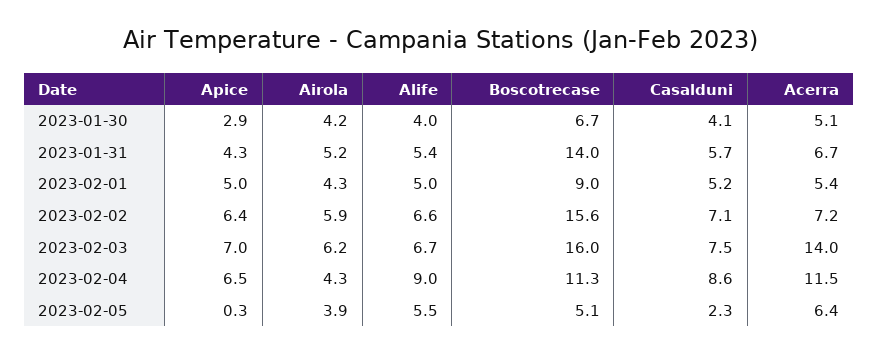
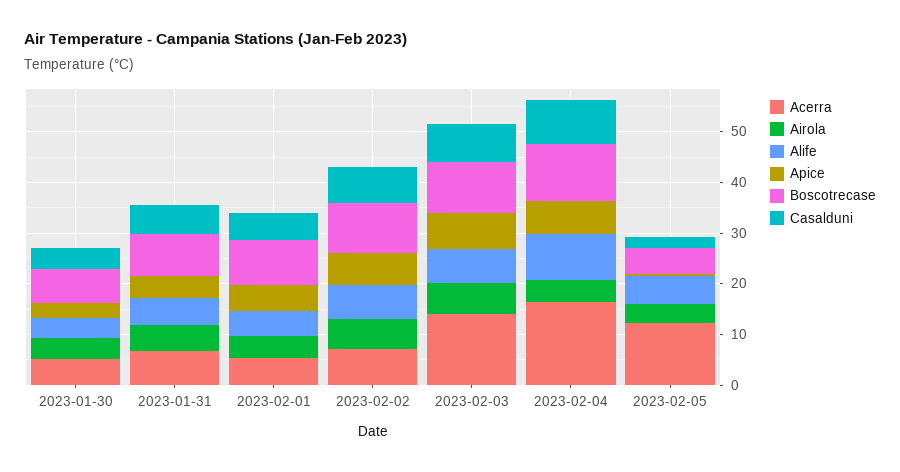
  {
    "Apice": {
      "2023-01-30": 2.9,
      "2023-01-31": 4.3,
      "2023-02-01": 5,
      "2023-02-02": 6.4,
      "2023-02-03": 7,
      "2023-02-04": 6.5,
      "2023-02-05": 0.3
    },
    "Airola": {
      "2023-01-30": 4.2,
      "2023-01-31": 5.2,
      "2023-02-01": 4.3,
      "2023-02-02": 5.9,
      "2023-02-03": 6.2,
      "2023-02-04": 4.3,
      "2023-02-05": 3.9
    },
    "Alife": {
      "2023-01-30": 4,
      "2023-01-31": 5.4,
      "2023-02-01": 5,
      "2023-02-02": 6.6,
      "2023-02-03": 6.7,
      "2023-02-04": 9,
      "2023-02-05": 5.5
    },
    "Boscotrecase": {
      "2023-01-30": 6.7,
-     "2023-01-31": 14,
+     "2023-01-31": 8,
      "2023-02-01": 9,
-     "2023-02-02": 15.6,
+     "2023-02-02": 10,
-     "2023-02-03": 16,
+     "2023-02-03": 10,
      "2023-02-04": 11.3,
      "2023-02-05": 5.1
    },
    "Casalduni": {
      "2023-01-30": 4.1,
      "2023-01-31": 5.7,
      "2023-02-01": 5.2,
      "2023-02-02": 7.1,
      "2023-02-03": 7.5,
      "2023-02-04": 8.6,
      "2023-02-05": 2.3
    },
    "Acerra": {
      "2023-01-30": 5.1,
      "2023-01-31": 6.7,
      "2023-02-01": 5.4,
      "2023-02-02": 7.2,
      "2023-02-03": 14,
-     "2023-02-04": 11.5,
+     "2023-02-04": 16,
-     "2023-02-05": 6.4
+     "2023-02-05": 12
    }
  }

